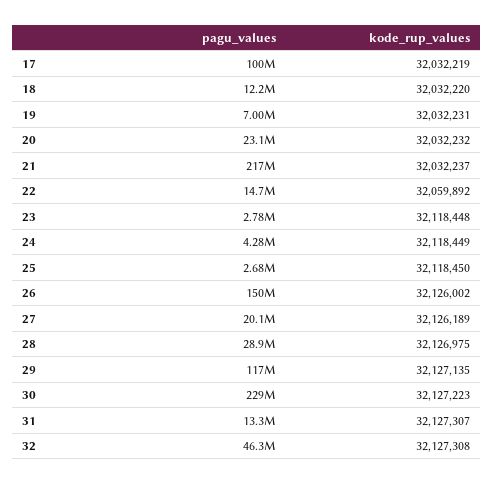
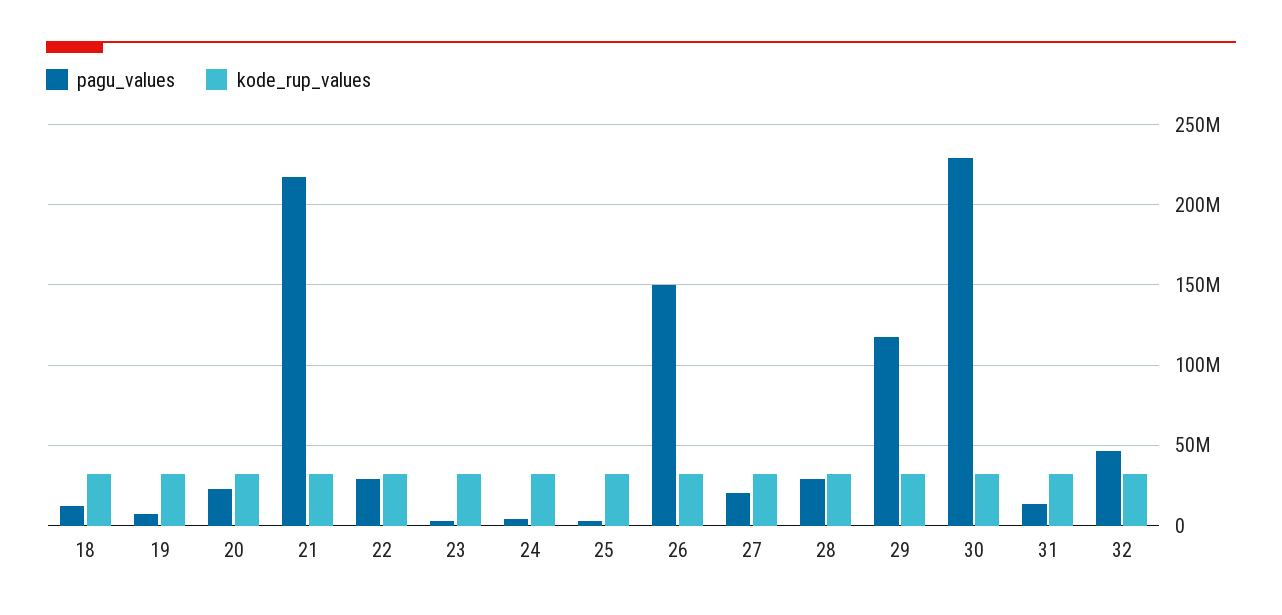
  {
    "pagu_values": {
-     "17": 100000000,
      "18": 12200000,
      "19": 7000000,
      "20": 23100000,
      "21": 217000000,
-     "22": 14700000,
+     "22": 30000000,
      "23": 2780000,
      "24": 4280000,
      "25": 2680000,
      "26": 150000000,
      "27": 20100000,
      "28": 28900000,
      "29": 117000000,
      "30": 229000000,
      "31": 13300000,
      "32": 46300000
    },
    "kode_rup_values": {
-     "17": 32032219,
      "18": 32032220,
      "19": 32032231,
      "20": 32032232,
      "21": 32032237,
      "22": 32059892,
      "23": 32118448,
      "24": 32118449,
      "25": 32118450,
      "26": 32126002,
      "27": 32126189,
      "28": 32126975,
      "29": 32127135,
      "30": 32127223,
      "31": 32127307,
      "32": 32127308
    }
  }

